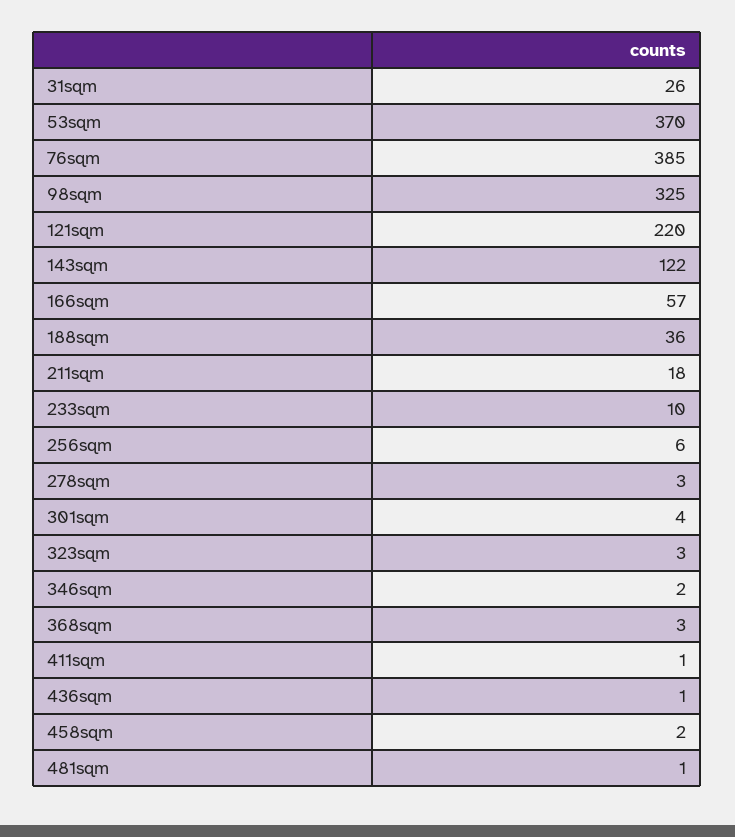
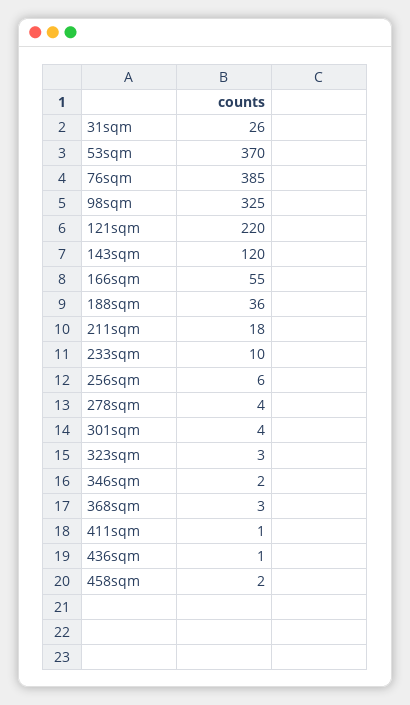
  {
    "31sqm": 26,
    "53sqm": 370,
    "76sqm": 385,
    "98sqm": 325,
    "121sqm": 220,
-   "143sqm": 122,
+   "143sqm": 120,
-   "166sqm": 57,
+   "166sqm": 55,
    "188sqm": 36,
    "211sqm": 18,
    "233sqm": 10,
    "256sqm": 6,
-   "278sqm": 3,
+   "278sqm": 4,
    "301sqm": 4,
    "323sqm": 3,
    "346sqm": 2,
    "368sqm": 3,
    "411sqm": 1,
    "436sqm": 1,
-   "458sqm": 2,
+   "458sqm": 2
-   "481sqm": 1
  }

